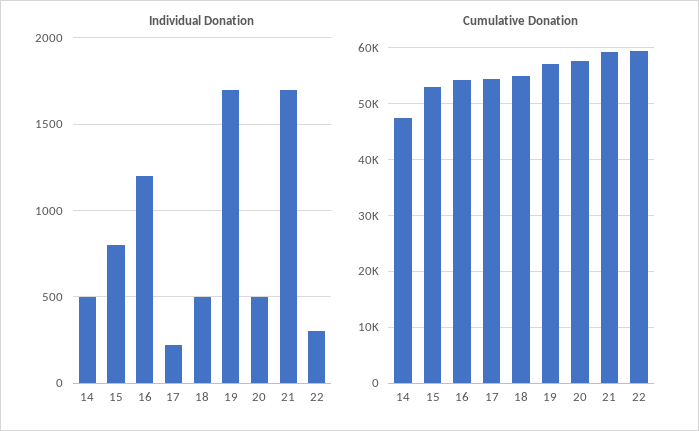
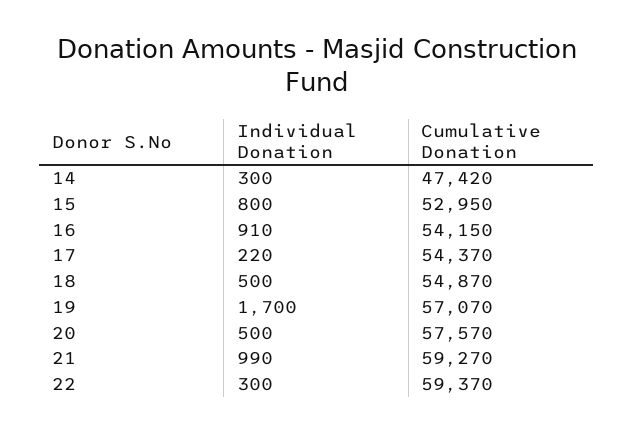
  {
    "Individual Donation": {
-     "14": 500,
+     "14": 300,
      "15": 800,
-     "16": 1200,
+     "16": 910,
      "17": 220,
      "18": 500,
      "19": 1700,
      "20": 500,
-     "21": 1700,
+     "21": 990,
      "22": 300
    },
    "Cumulative Donation": {
      "14": 47420,
      "15": 52950,
      "16": 54150,
      "17": 54370,
      "18": 54870,
      "19": 57070,
      "20": 57570,
      "21": 59270,
      "22": 59370
    }
  }

